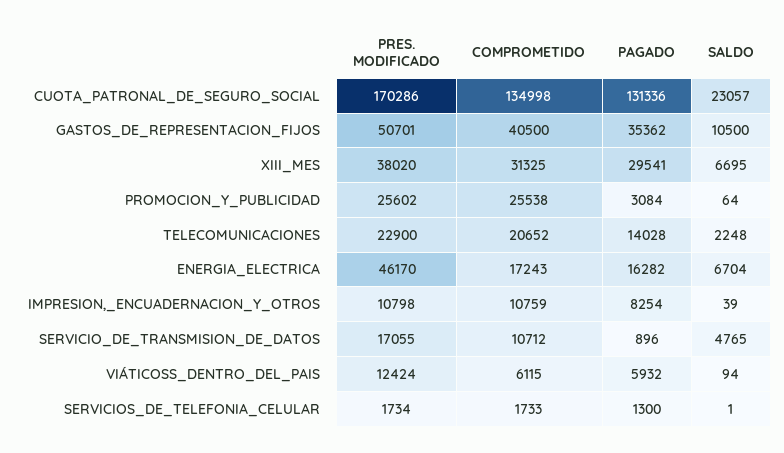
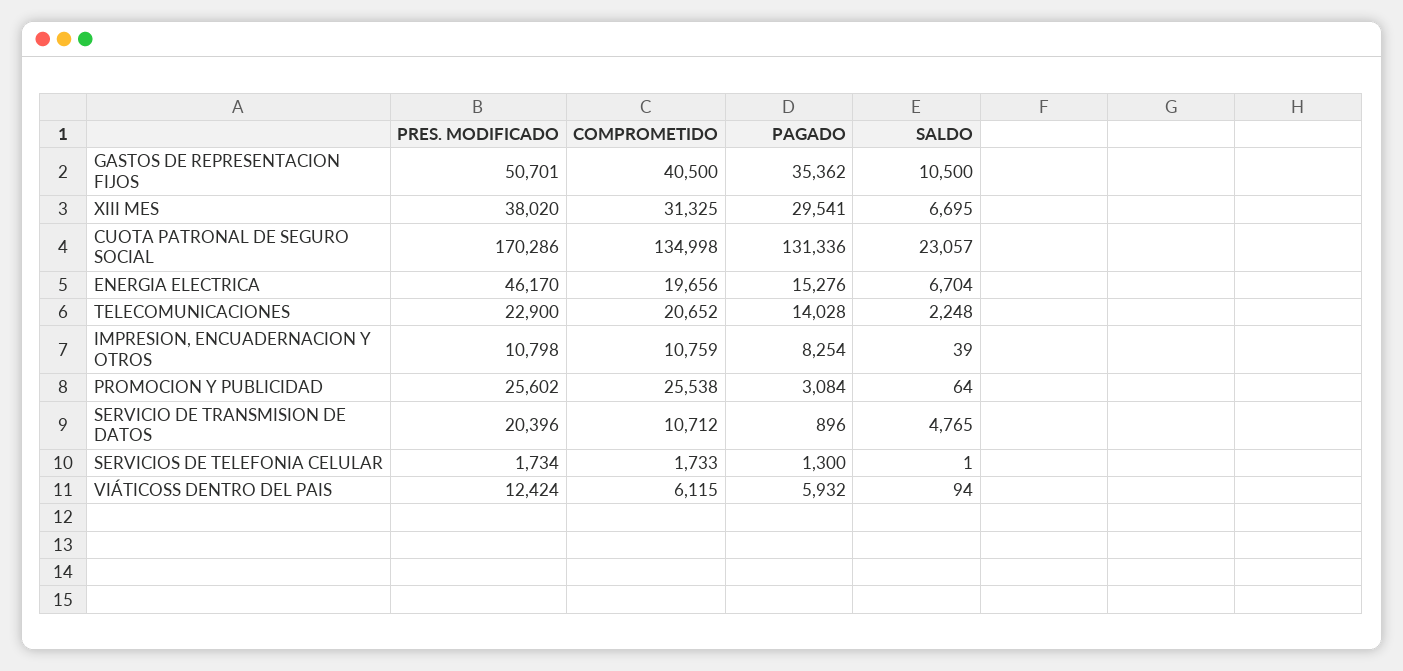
  {
    "PRES. MODIFICADO": {
      "CUOTA_PATRONAL_DE_SEGURO_SOCIAL": 170286,
      "GASTOS_DE_REPRESENTACION_FIJOS": 50701,
      "XIII_MES": 38020,
      "PROMOCION_Y_PUBLICIDAD": 25602,
      "TELECOMUNICACIONES": 22900,
      "ENERGIA_ELECTRICA": 46170,
      "IMPRESION,_ENCUADERNACION_Y_OTROS": 10798,
-     "SERVICIO_DE_TRANSMISION_DE_DATOS": 17055,
+     "SERVICIO_DE_TRANSMISION_DE_DATOS": 20396,
      "VIÁTICOSS_DENTRO_DEL_PAIS": 12424,
      "SERVICIOS_DE_TELEFONIA_CELULAR": 1734
    },
    "COMPROMETIDO": {
      "CUOTA_PATRONAL_DE_SEGURO_SOCIAL": 134998,
      "GASTOS_DE_REPRESENTACION_FIJOS": 40500,
      "XIII_MES": 31325,
      "PROMOCION_Y_PUBLICIDAD": 25538,
      "TELECOMUNICACIONES": 20652,
-     "ENERGIA_ELECTRICA": 17243,
+     "ENERGIA_ELECTRICA": 19656,
      "IMPRESION,_ENCUADERNACION_Y_OTROS": 10759,
      "SERVICIO_DE_TRANSMISION_DE_DATOS": 10712,
      "VIÁTICOSS_DENTRO_DEL_PAIS": 6115,
      "SERVICIOS_DE_TELEFONIA_CELULAR": 1733
    },
    "PAGADO": {
      "CUOTA_PATRONAL_DE_SEGURO_SOCIAL": 131336,
      "GASTOS_DE_REPRESENTACION_FIJOS": 35362,
      "XIII_MES": 29541,
      "PROMOCION_Y_PUBLICIDAD": 3084,
      "TELECOMUNICACIONES": 14028,
-     "ENERGIA_ELECTRICA": 16282,
+     "ENERGIA_ELECTRICA": 15276,
      "IMPRESION,_ENCUADERNACION_Y_OTROS": 8254,
      "SERVICIO_DE_TRANSMISION_DE_DATOS": 896,
      "VIÁTICOSS_DENTRO_DEL_PAIS": 5932,
      "SERVICIOS_DE_TELEFONIA_CELULAR": 1300
    },
    "SALDO": {
      "CUOTA_PATRONAL_DE_SEGURO_SOCIAL": 23057,
      "GASTOS_DE_REPRESENTACION_FIJOS": 10500,
      "XIII_MES": 6695,
      "PROMOCION_Y_PUBLICIDAD": 64,
      "TELECOMUNICACIONES": 2248,
      "ENERGIA_ELECTRICA": 6704,
      "IMPRESION,_ENCUADERNACION_Y_OTROS": 39,
      "SERVICIO_DE_TRANSMISION_DE_DATOS": 4765,
      "VIÁTICOSS_DENTRO_DEL_PAIS": 94,
      "SERVICIOS_DE_TELEFONIA_CELULAR": 1
    }
  }

